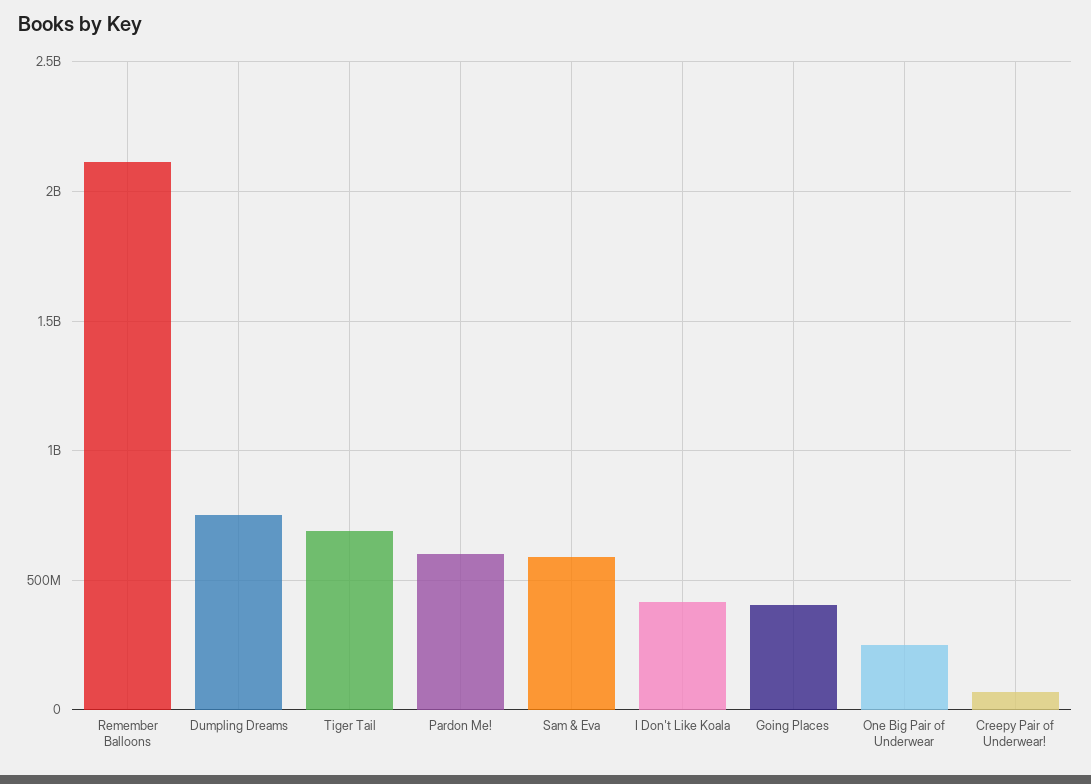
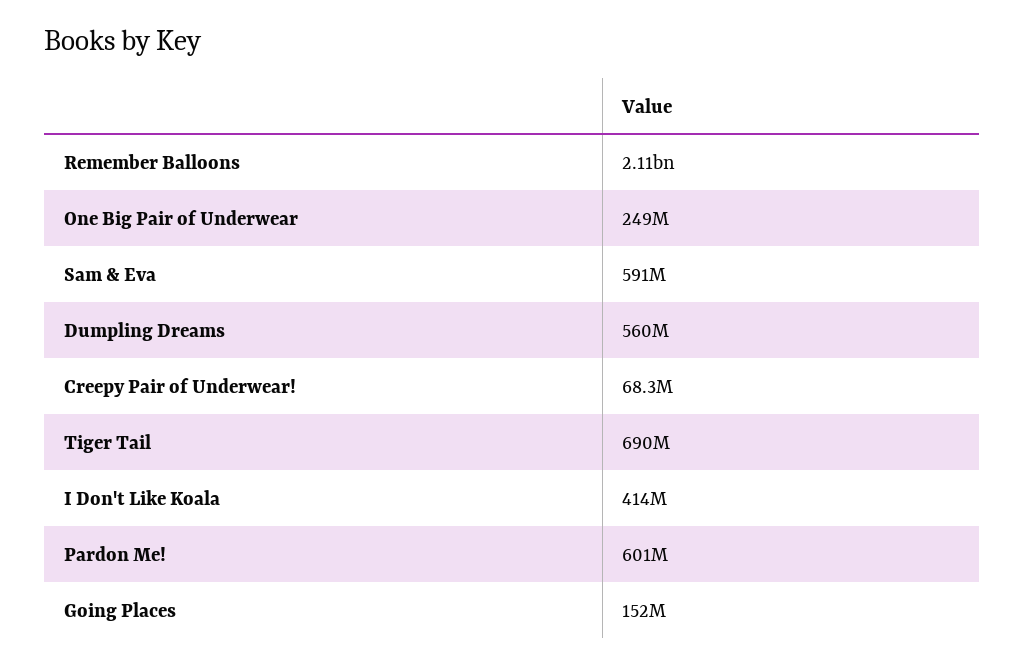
  {
    "Remember Balloons": 2110000000,
-   "Dumpling Dreams": 750000000,
+   "Dumpling Dreams": 560000000,
    "Tiger Tail": 690000000,
    "Pardon Me!": 601000000,
    "Sam & Eva": 591000000,
    "I Don't Like Koala": 414000000,
-   "Going Places": 400000000,
+   "Going Places": 152000000,
    "One Big Pair of Underwear": 249000000,
    "Creepy Pair of Underwear!": 68300000
  }

